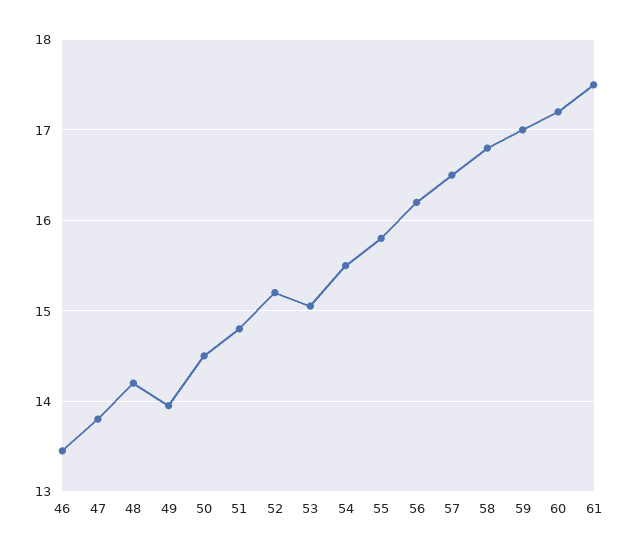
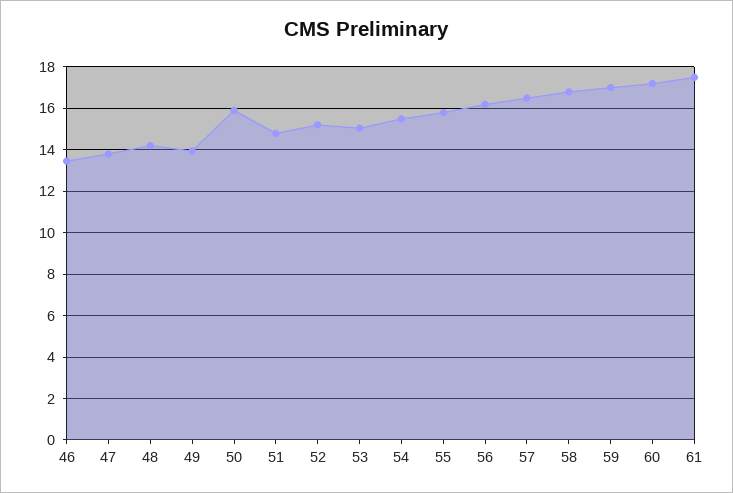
  {
    "46": 13.5,
    "47": 13.8,
    "48": 14.2,
    "49": 14,
-   "50": 14.5,
+   "50": 16,
    "51": 14.8,
    "52": 15.2,
    "53": 15.1,
    "54": 15.5,
    "55": 15.8,
    "56": 16.2,
    "57": 16.5,
    "58": 16.8,
    "59": 17,
    "60": 17.2,
    "61": 17.5
  }

